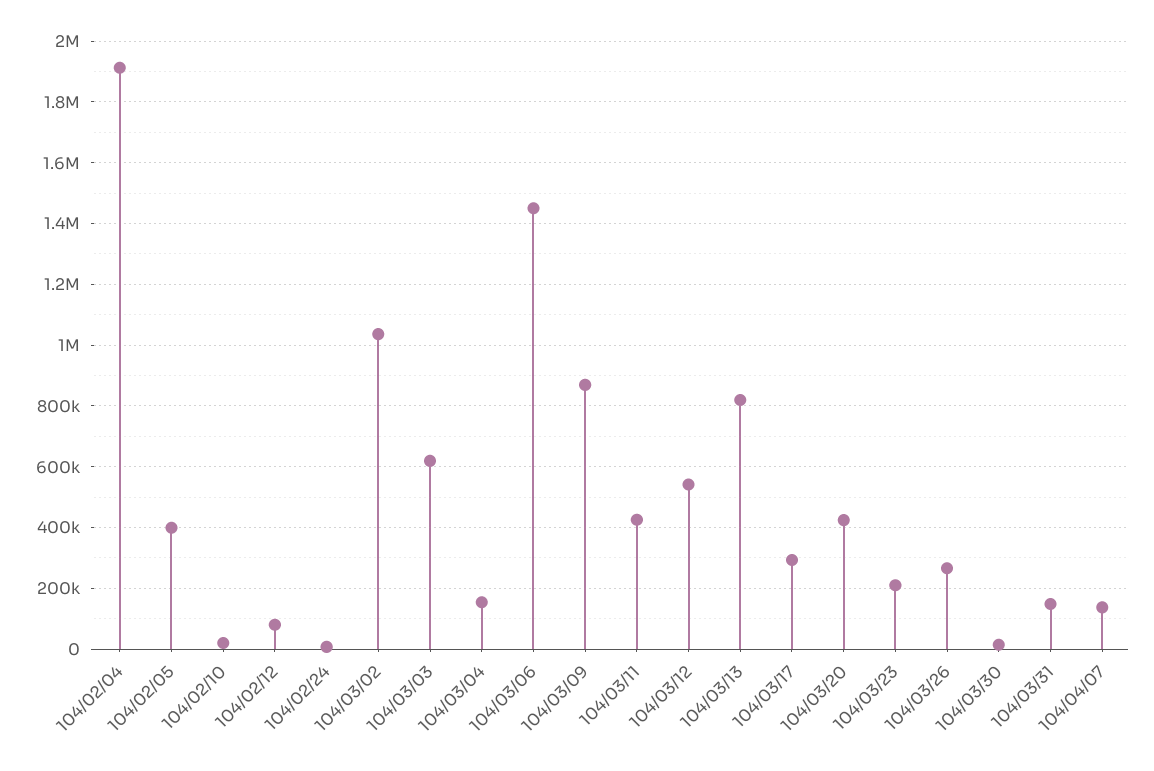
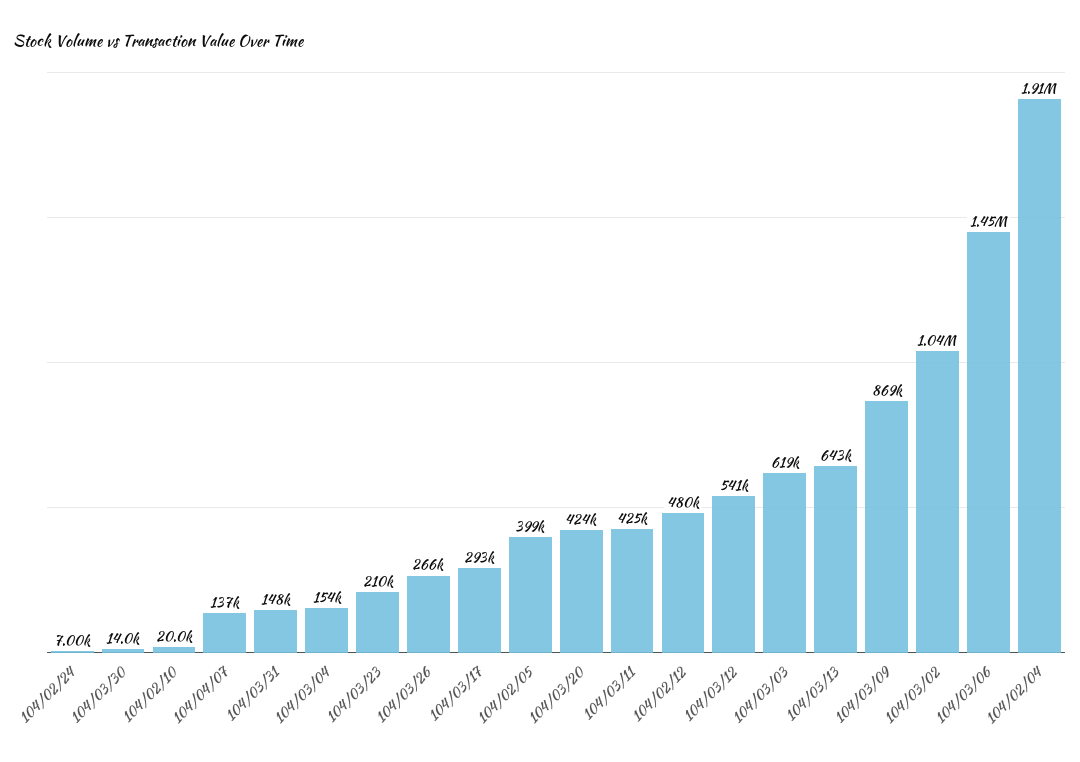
  {
    "104/02/04": 1910000,
    "104/02/05": 399000,
    "104/02/10": 20000,
-   "104/02/12": 80000,
+   "104/02/12": 480000,
    "104/02/24": 7000,
    "104/03/02": 1040000,
    "104/03/03": 619000,
    "104/03/04": 154000,
    "104/03/06": 1450000,
    "104/03/09": 869000,
    "104/03/11": 425000,
    "104/03/12": 541000,
-   "104/03/13": 820000,
+   "104/03/13": 643000,
    "104/03/17": 293000,
    "104/03/20": 424000,
    "104/03/23": 210000,
    "104/03/26": 266000,
    "104/03/30": 14000,
    "104/03/31": 148000,
    "104/04/07": 137000
  }

